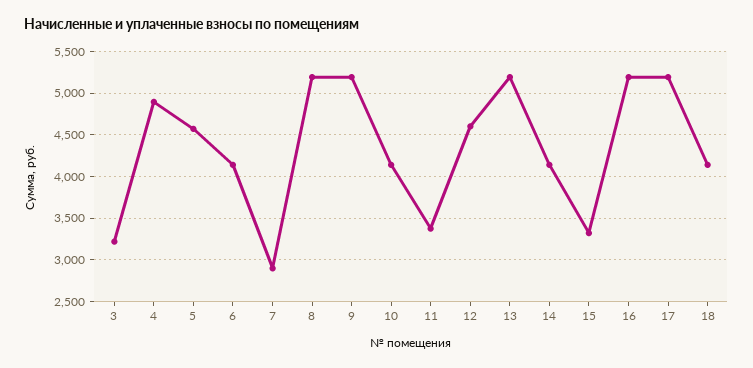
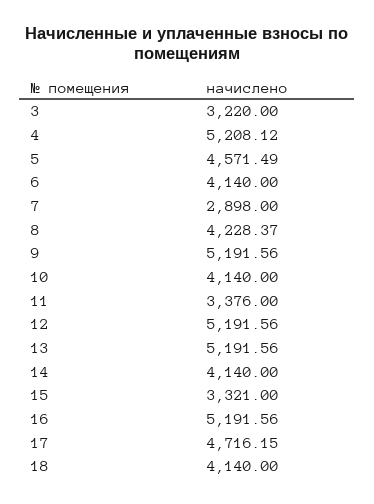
  {
    "3": 3220,
-   "4": 4900,
+   "4": 5208.12,
    "5": 4571.49,
    "6": 4140,
    "7": 2898,
-   "8": 5200,
+   "8": 4228.37,
    "9": 5191.56,
    "10": 4140,
    "11": 3376,
-   "12": 4600,
+   "12": 5191.56,
    "13": 5191.56,
    "14": 4140,
    "15": 3321,
    "16": 5191.56,
-   "17": 5200,
+   "17": 4716.15,
    "18": 4140
  }

